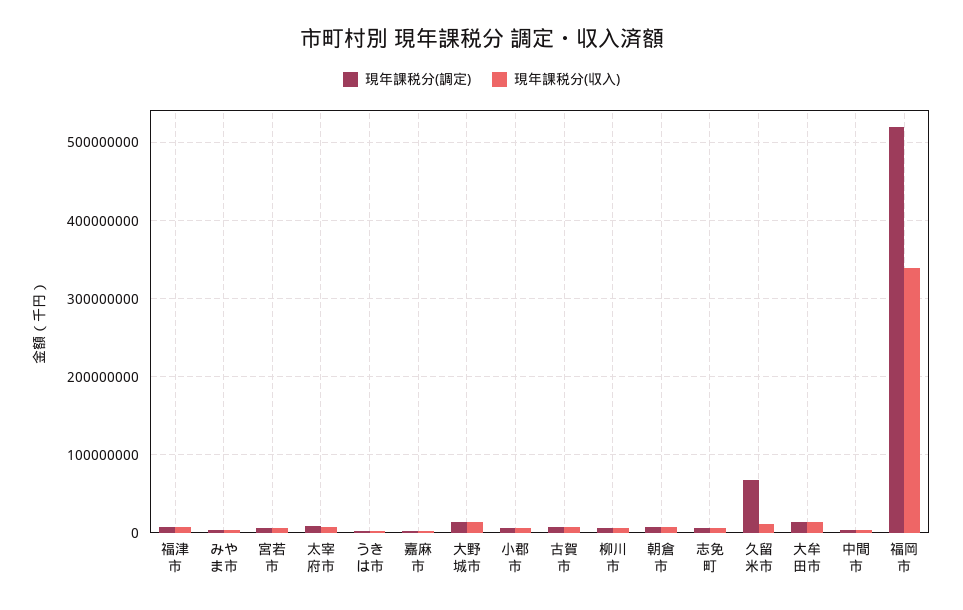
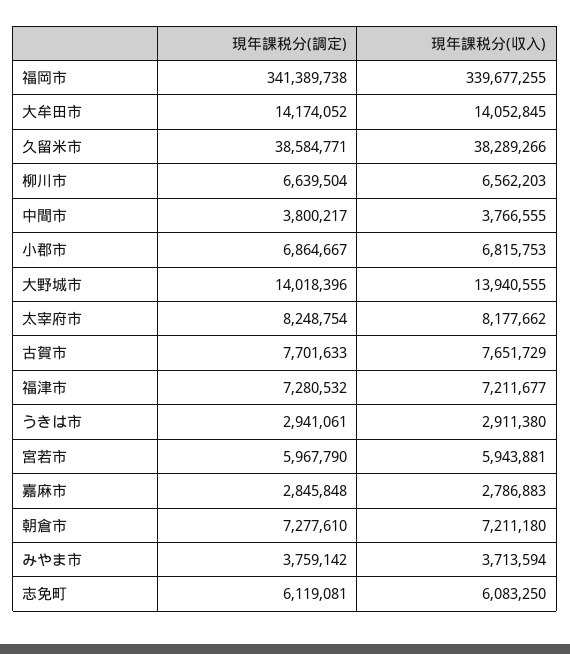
  {
    "現年課税分(調定)": {
      "福津市": 7280532,
      "みやま市": 3759142,
      "宮若市": 5967790,
      "太宰府市": 8248754,
      "うきは市": 2941061,
      "嘉麻市": 2845848,
      "大野城市": 14018396,
      "小郡市": 6864667,
      "古賀市": 7701633,
      "柳川市": 6639504,
      "朝倉市": 7277610,
      "志免町": 6119081,
-     "久留米市": 70000000,
+     "久留米市": 38584771,
      "大牟田市": 14174052,
      "中間市": 3800217,
-     "福岡市": 520000000
+     "福岡市": 341389738
    },
    "現年課税分(収入)": {
      "福津市": 7211677,
      "みやま市": 3713594,
      "宮若市": 5943881,
      "太宰府市": 8177662,
      "うきは市": 2911380,
      "嘉麻市": 2786883,
      "大野城市": 13940555,
      "小郡市": 6815753,
      "古賀市": 7651729,
      "柳川市": 6562203,
      "朝倉市": 7211180,
      "志免町": 6083250,
-     "久留米市": 10000000,
+     "久留米市": 38289266,
      "大牟田市": 14052845,
      "中間市": 3766555,
      "福岡市": 339677255
    }
  }

